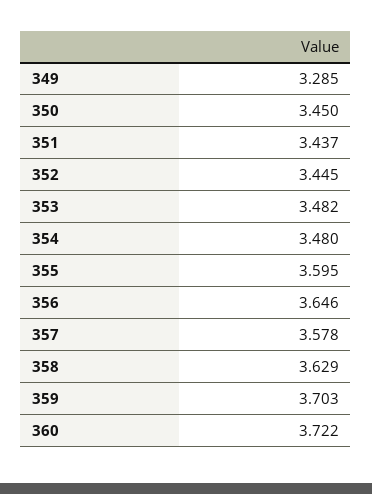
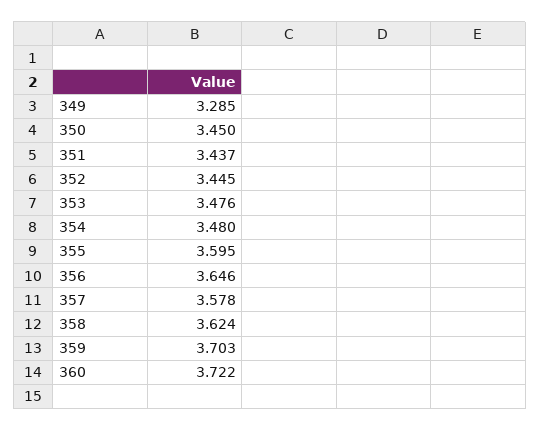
  {
    "349": 3.285,
    "350": 3.45,
    "351": 3.437,
    "352": 3.445,
-   "353": 3.482,
+   "353": 3.476,
    "354": 3.48,
    "355": 3.595,
    "356": 3.646,
    "357": 3.578,
-   "358": 3.629,
+   "358": 3.624,
    "359": 3.703,
    "360": 3.722
  }

